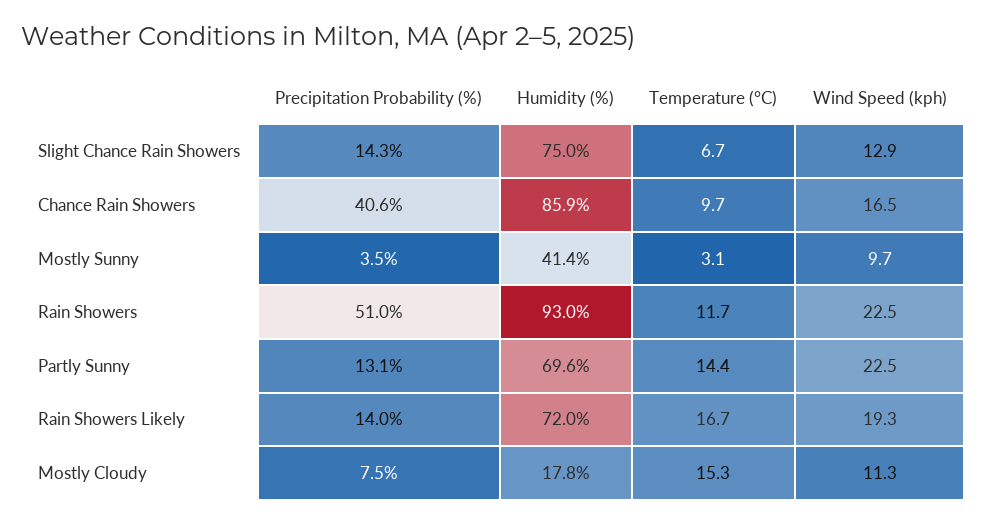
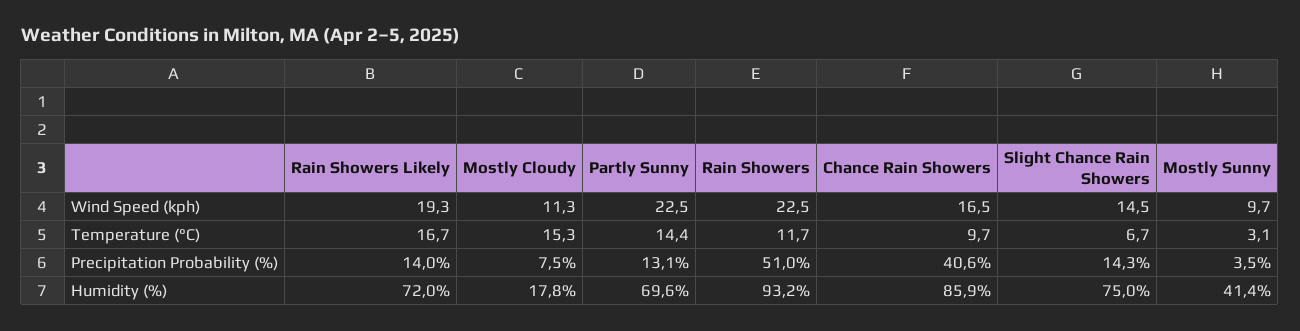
  {
    "Precipitation Probability (%)": {
      "Slight Chance Rain Showers": 14.3,
      "Chance Rain Showers": 40.6,
      "Mostly Sunny": 3.5,
      "Rain Showers": 51,
      "Partly Sunny": 13.1,
      "Rain Showers Likely": 14,
      "Mostly Cloudy": 7.5
    },
    "Humidity (%)": {
      "Slight Chance Rain Showers": 75,
      "Chance Rain Showers": 85.9,
      "Mostly Sunny": 41.4,
-     "Rain Showers": 93,
+     "Rain Showers": 93.2,
      "Partly Sunny": 69.6,
      "Rain Showers Likely": 72,
      "Mostly Cloudy": 17.8
    },
    "Temperature (°C)": {
      "Slight Chance Rain Showers": 6.7,
      "Chance Rain Showers": 9.7,
      "Mostly Sunny": 3.1,
      "Rain Showers": 11.7,
      "Partly Sunny": 14.4,
      "Rain Showers Likely": 16.7,
      "Mostly Cloudy": 15.3
    },
    "Wind Speed (kph)": {
-     "Slight Chance Rain Showers": 12.9,
+     "Slight Chance Rain Showers": 14.5,
      "Chance Rain Showers": 16.5,
      "Mostly Sunny": 9.7,
      "Rain Showers": 22.5,
      "Partly Sunny": 22.5,
      "Rain Showers Likely": 19.3,
      "Mostly Cloudy": 11.3
    }
  }

